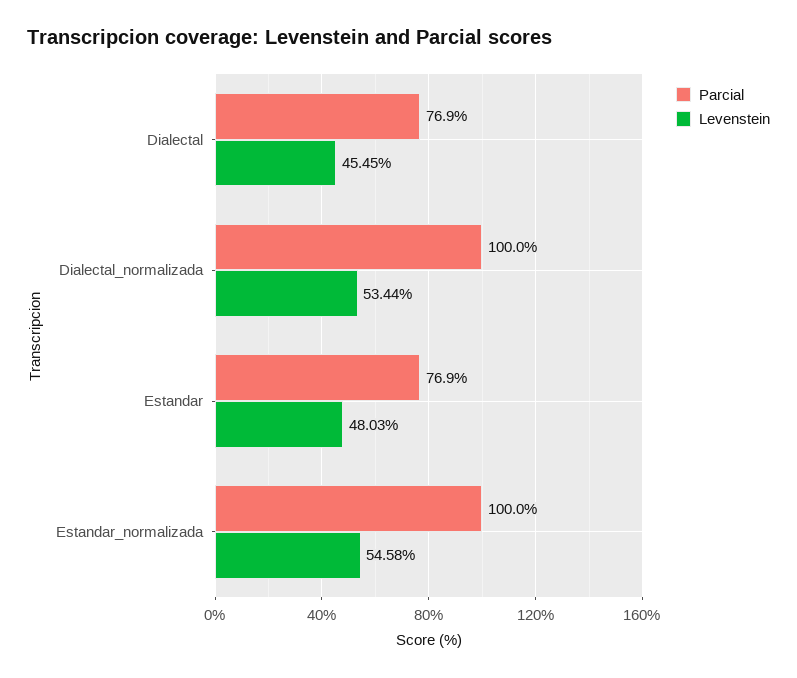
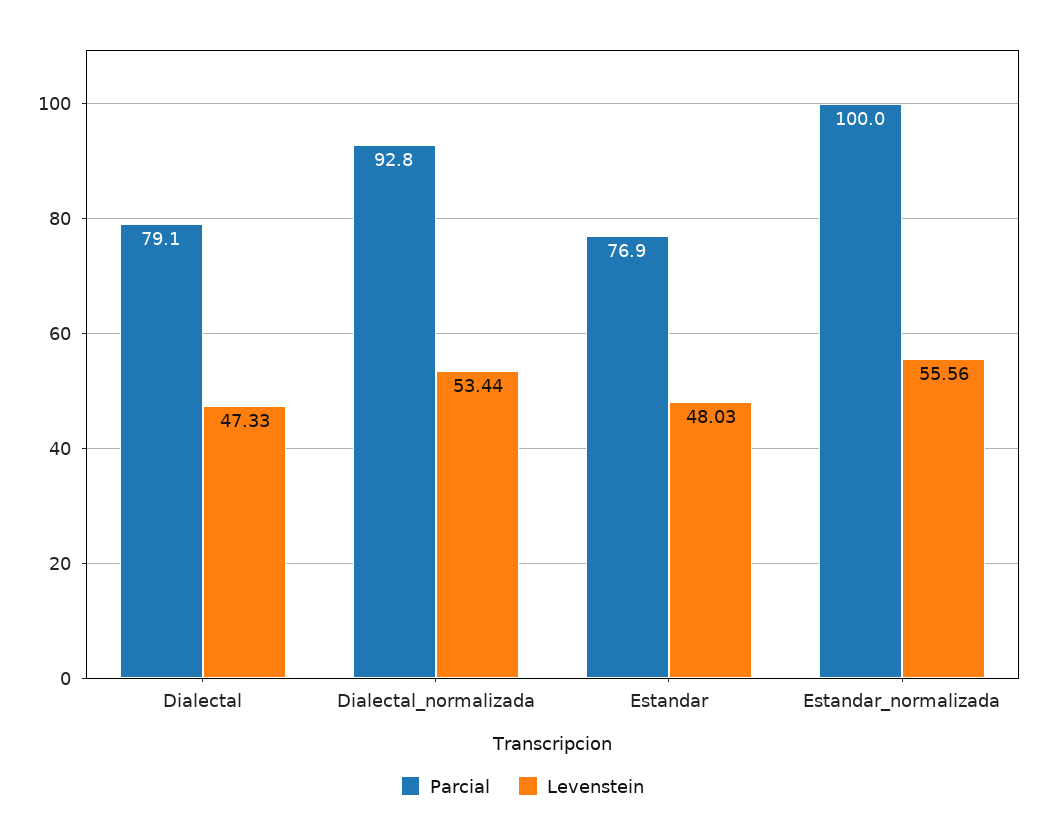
  {
    "Parcial": {
-     "Dialectal": 76.9,
+     "Dialectal": 79.1,
-     "Dialectal_normalizada": 100,
+     "Dialectal_normalizada": 92.8,
      "Estandar": 76.9,
      "Estandar_normalizada": 100
    },
    "Levenstein": {
-     "Dialectal": 45.45,
+     "Dialectal": 47.33,
      "Dialectal_normalizada": 53.44,
      "Estandar": 48.03,
-     "Estandar_normalizada": 54.58
+     "Estandar_normalizada": 55.56
    }
  }

